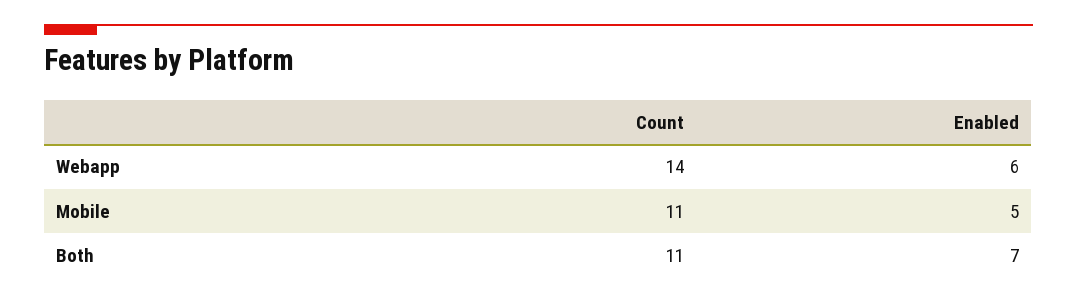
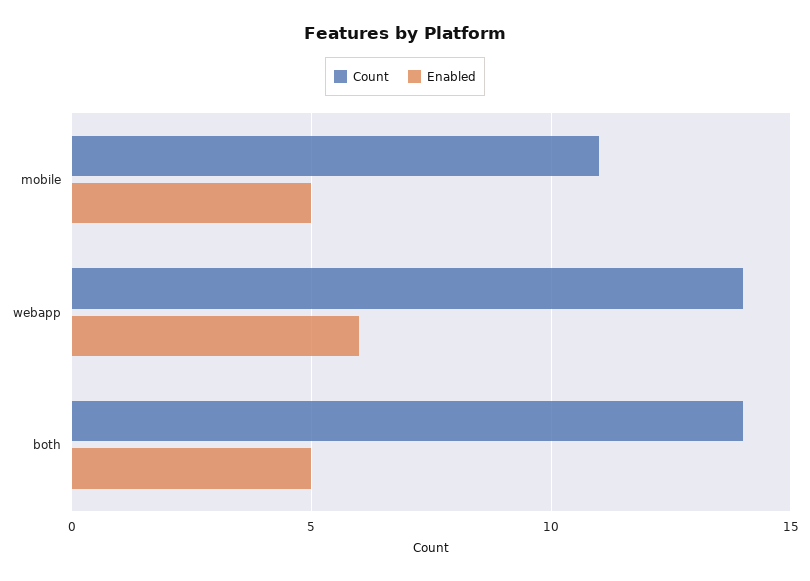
  {
    "Count": {
      "Webapp": 14,
      "Mobile": 11,
-     "Both": 11
+     "Both": 14
    },
    "Enabled": {
      "Webapp": 6,
      "Mobile": 5,
-     "Both": 7
+     "Both": 5
    }
  }

